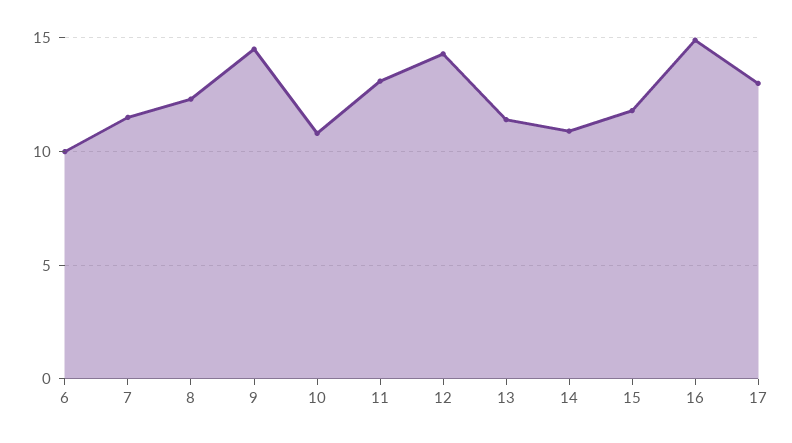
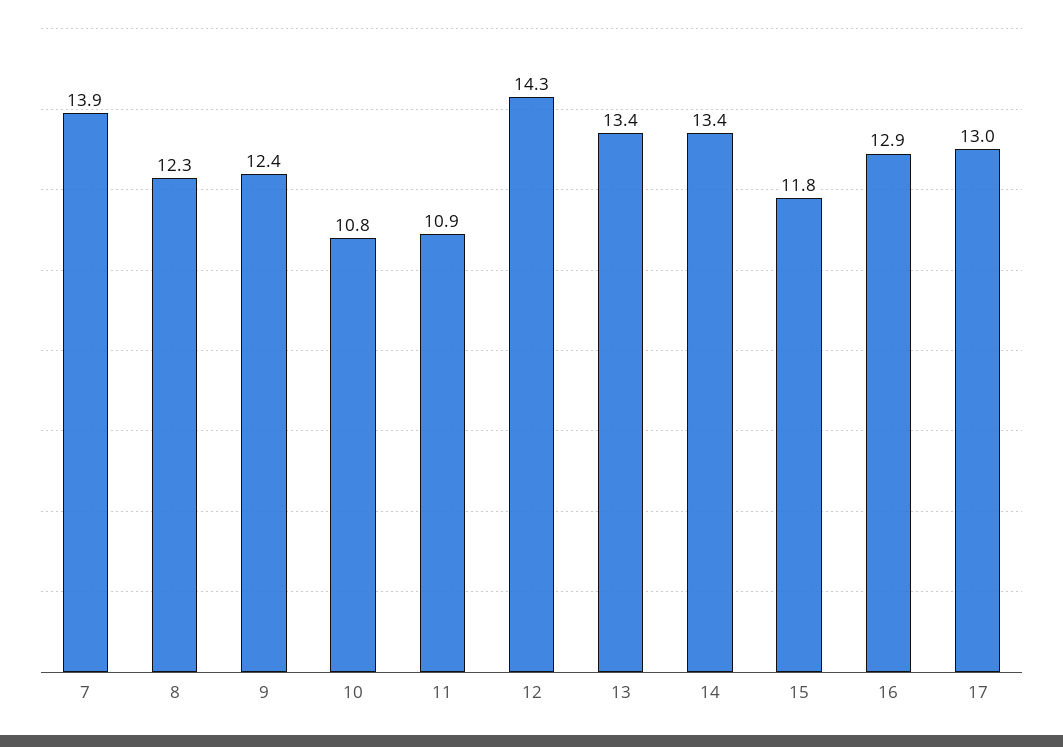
  {
-   "6": 10,
-   "7": 11.5,
+   "7": 13.9,
    "8": 12.3,
-   "9": 14.5,
+   "9": 12.4,
    "10": 10.8,
-   "11": 13,
+   "11": 10.9,
    "12": 14.3,
-   "13": 11.5,
+   "13": 13.4,
-   "14": 11,
+   "14": 13.4,
    "15": 11.8,
-   "16": 15,
+   "16": 12.9,
    "17": 13
  }

